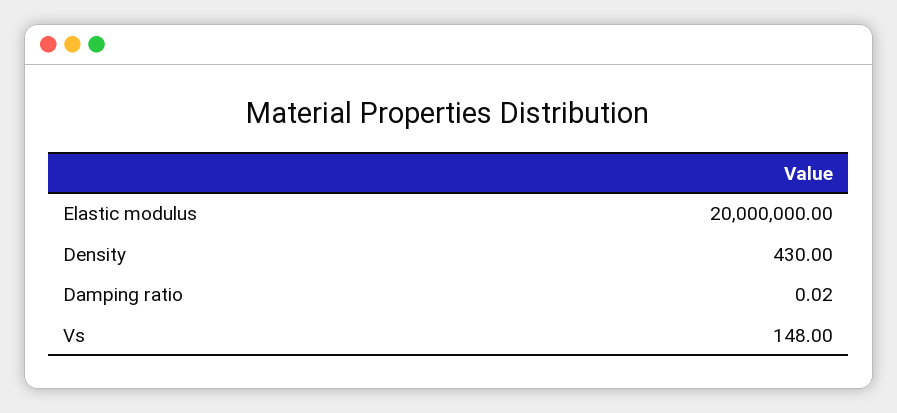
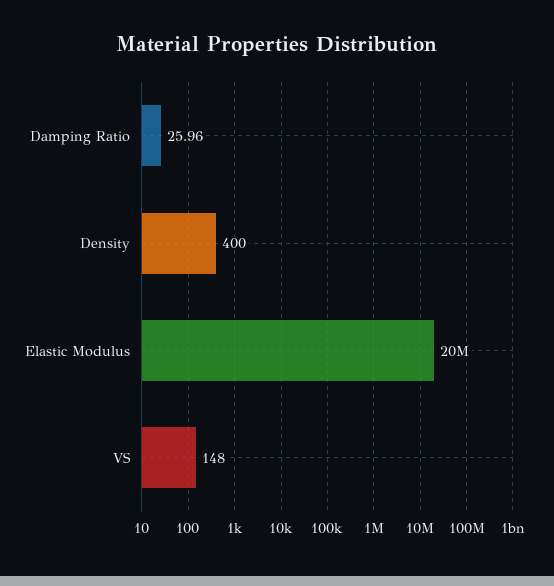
  {
    "Elastic modulus": 20000000,
-   "Density": 430,
+   "Density": 400,
-   "Damping ratio": 0.02,
+   "Damping ratio": 25.96,
    "Vs": 148
  }

